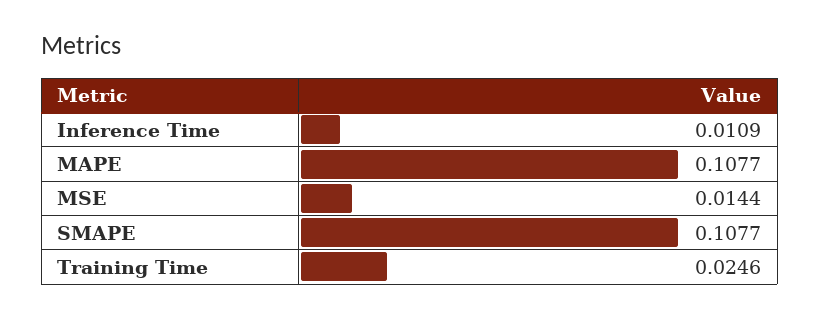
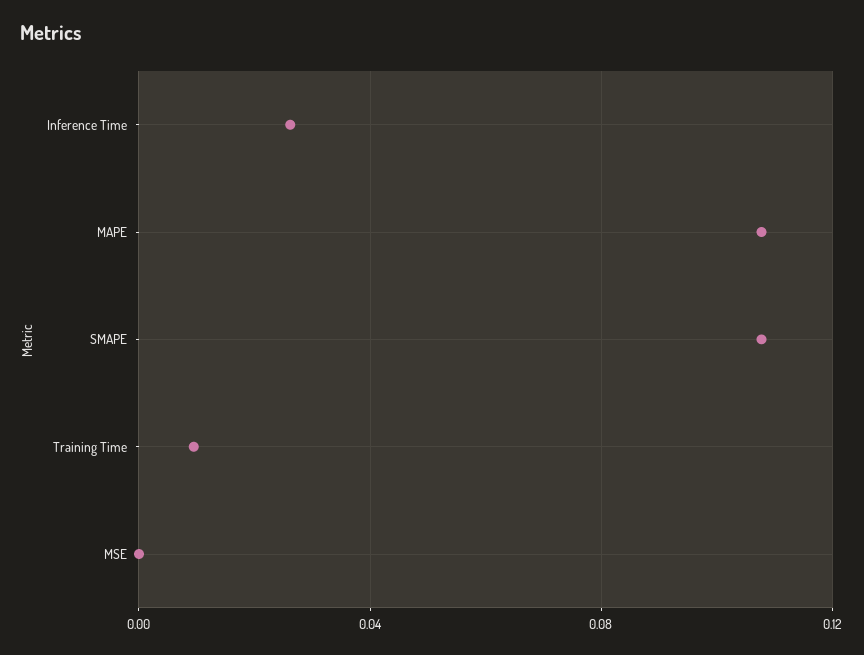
  {
-   "Inference Time": 0.0109,
+   "Inference Time": 0.025,
    "MAPE": 0.1077,
-   "MSE": 0.0144,
+   "MSE": 0,
    "SMAPE": 0.1077,
-   "Training Time": 0.0246
+   "Training Time": 0.01
  }

